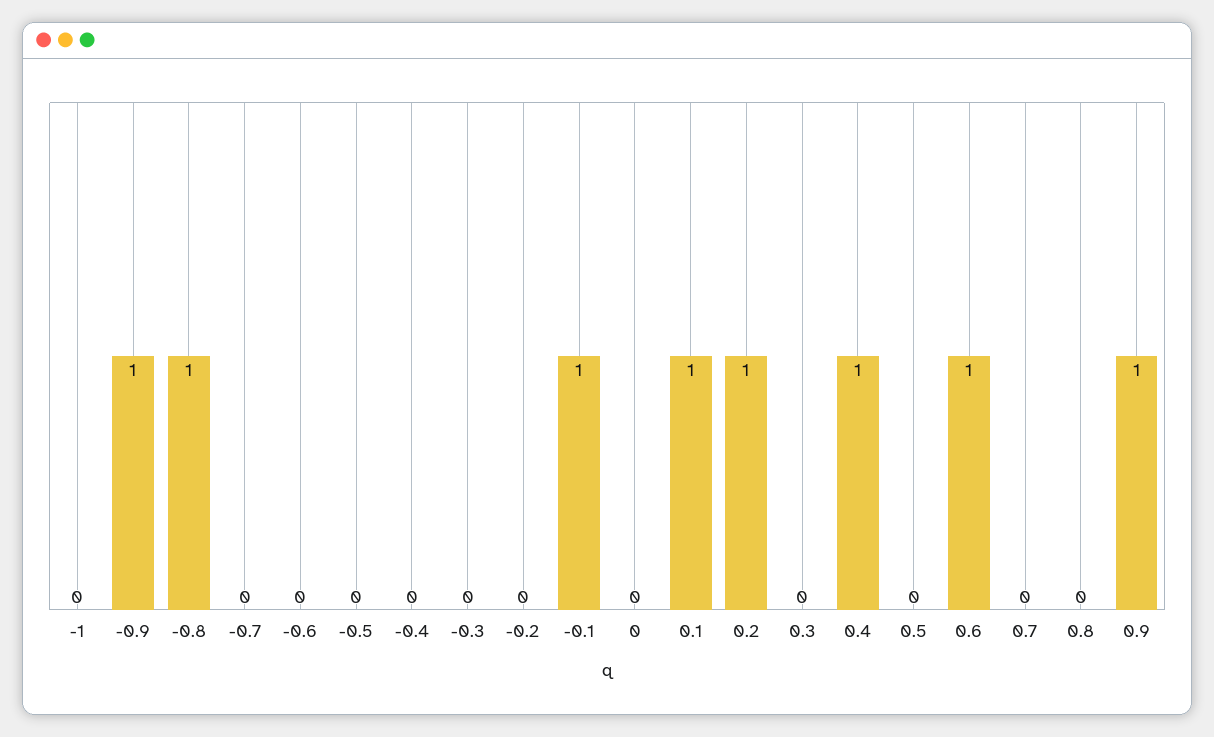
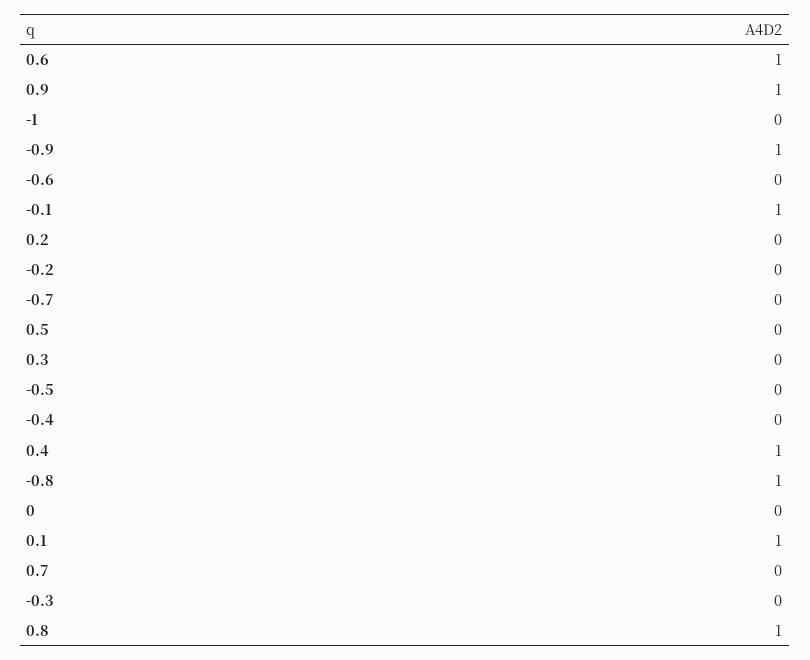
  {
    "-1": 0,
    "-0.9": 1,
    "-0.8": 1,
    "-0.7": 0,
    "-0.6": 0,
    "-0.5": 0,
    "-0.4": 0,
    "-0.3": 0,
    "-0.2": 0,
    "-0.1": 1,
    "0": 0,
    "0.1": 1,
-   "0.2": 1,
+   "0.2": 0,
    "0.3": 0,
    "0.4": 1,
    "0.5": 0,
    "0.6": 1,
    "0.7": 0,
-   "0.8": 0,
+   "0.8": 1,
    "0.9": 1
  }

